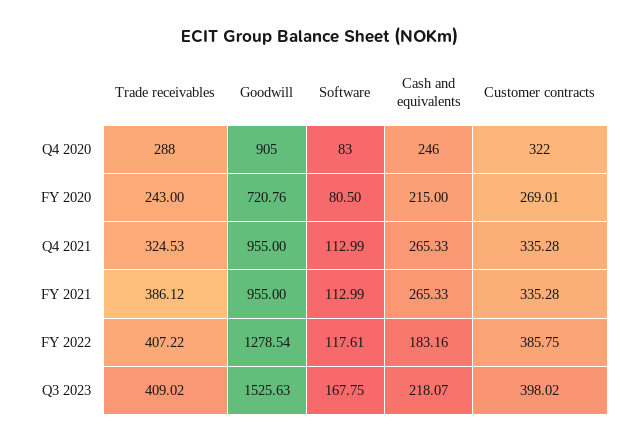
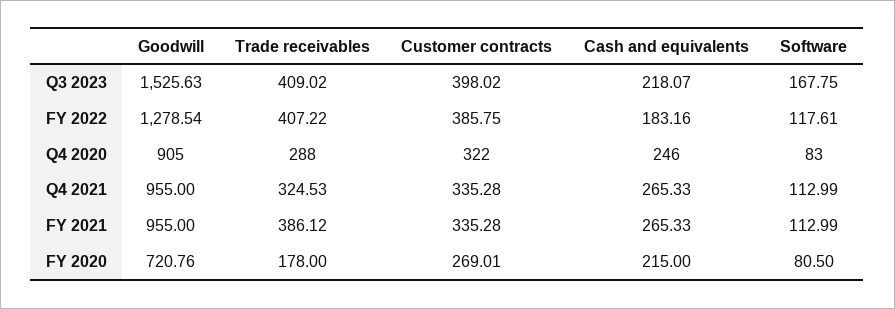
  {
    "Trade receivables": {
      "Q4 2020": 288,
-     "FY 2020": 243,
+     "FY 2020": 178,
      "Q4 2021": 324.53,
      "FY 2021": 386.12,
      "FY 2022": 407.22,
      "Q3 2023": 409.02
    },
    "Goodwill": {
      "Q4 2020": 905,
      "FY 2020": 720.76,
      "Q4 2021": 955,
      "FY 2021": 955,
      "FY 2022": 1278.54,
      "Q3 2023": 1525.63
    },
    "Software": {
      "Q4 2020": 83,
      "FY 2020": 80.5,
      "Q4 2021": 112.99,
      "FY 2021": 112.99,
      "FY 2022": 117.61,
      "Q3 2023": 167.75
    },
    "Cash and equivalents": {
      "Q4 2020": 246,
      "FY 2020": 215,
      "Q4 2021": 265.33,
      "FY 2021": 265.33,
      "FY 2022": 183.16,
      "Q3 2023": 218.07
    },
    "Customer contracts": {
      "Q4 2020": 322,
      "FY 2020": 269.01,
      "Q4 2021": 335.28,
      "FY 2021": 335.28,
      "FY 2022": 385.75,
      "Q3 2023": 398.02
    }
  }

